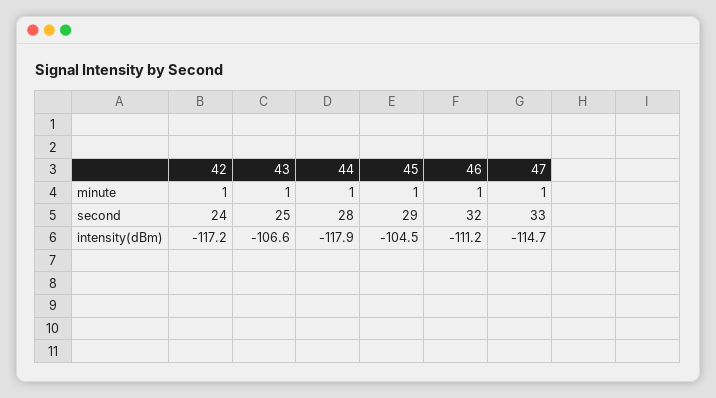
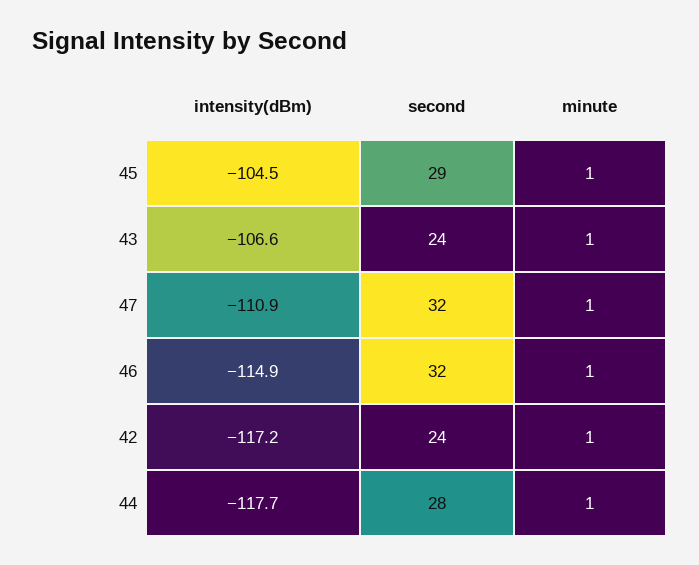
  {
    "42": {
      "minute": 1,
      "second": 24,
      "intensity(dBm)": -117.2
    },
    "43": {
      "minute": 1,
-     "second": 25,
+     "second": 24,
      "intensity(dBm)": -106.6
    },
    "44": {
      "minute": 1,
      "second": 28,
-     "intensity(dBm)": -117.9
+     "intensity(dBm)": -117.7
    },
    "45": {
      "minute": 1,
      "second": 29,
      "intensity(dBm)": -104.5
    },
    "46": {
      "minute": 1,
      "second": 32,
-     "intensity(dBm)": -111.2
+     "intensity(dBm)": -114.9
    },
    "47": {
      "minute": 1,
-     "second": 33,
+     "second": 32,
-     "intensity(dBm)": -114.7
+     "intensity(dBm)": -110.9
    }
  }

